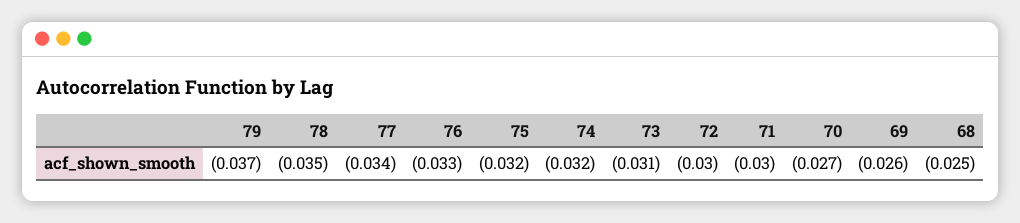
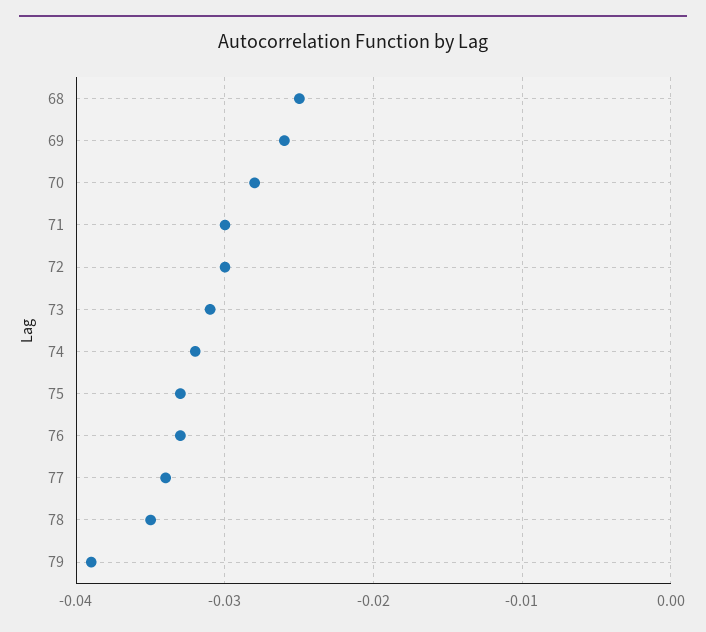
  {
-   "79": -0.037,
+   "79": -0.039,
    "78": -0.035,
    "77": -0.034,
    "76": -0.033,
-   "75": -0.032,
+   "75": -0.033,
    "74": -0.032,
    "73": -0.031,
    "72": -0.03,
    "71": -0.03,
-   "70": -0.027,
+   "70": -0.028,
    "69": -0.026,
    "68": -0.025
  }

